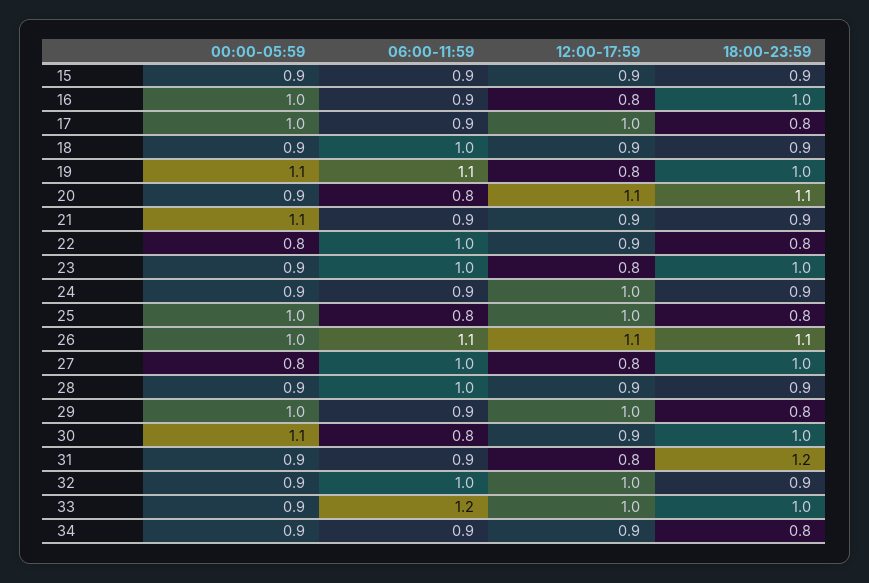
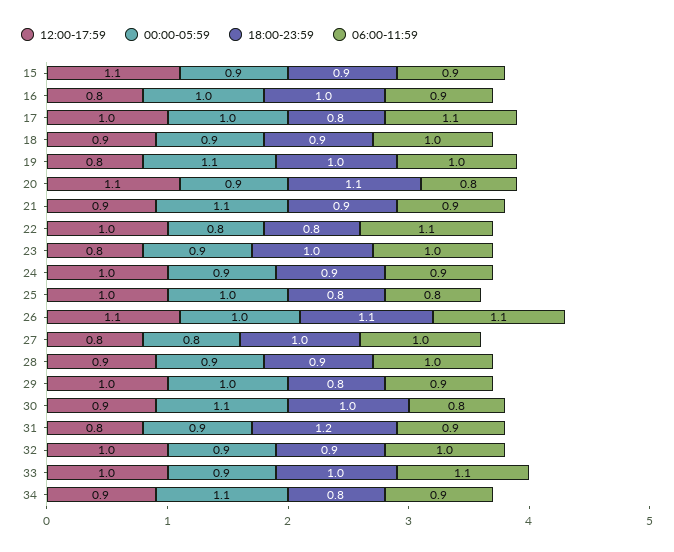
  {
    "00:00-05:59": {
      "15": 0.9,
      "16": 1,
      "17": 1,
      "18": 0.9,
      "19": 1.1,
      "20": 0.9,
      "21": 1.1,
      "22": 0.8,
      "23": 0.9,
      "24": 0.9,
      "25": 1,
      "26": 1,
      "27": 0.8,
      "28": 0.9,
      "29": 1,
      "30": 1.1,
      "31": 0.9,
      "32": 0.9,
      "33": 0.9,
-     "34": 0.9
+     "34": 1.1
    },
    "06:00-11:59": {
      "15": 0.9,
      "16": 0.9,
-     "17": 0.9,
+     "17": 1.1,
      "18": 1,
-     "19": 1.1,
+     "19": 1,
      "20": 0.8,
      "21": 0.9,
-     "22": 1,
+     "22": 1.1,
      "23": 1,
      "24": 0.9,
      "25": 0.8,
      "26": 1.1,
      "27": 1,
      "28": 1,
      "29": 0.9,
      "30": 0.8,
      "31": 0.9,
      "32": 1,
-     "33": 1.2,
+     "33": 1.1,
      "34": 0.9
    },
    "12:00-17:59": {
-     "15": 0.9,
+     "15": 1.1,
      "16": 0.8,
      "17": 1,
      "18": 0.9,
      "19": 0.8,
      "20": 1.1,
      "21": 0.9,
-     "22": 0.9,
+     "22": 1,
      "23": 0.8,
      "24": 1,
      "25": 1,
      "26": 1.1,
      "27": 0.8,
      "28": 0.9,
      "29": 1,
      "30": 0.9,
      "31": 0.8,
      "32": 1,
      "33": 1,
      "34": 0.9
    },
    "18:00-23:59": {
      "15": 0.9,
      "16": 1,
      "17": 0.8,
      "18": 0.9,
      "19": 1,
      "20": 1.1,
      "21": 0.9,
      "22": 0.8,
      "23": 1,
      "24": 0.9,
      "25": 0.8,
      "26": 1.1,
      "27": 1,
      "28": 0.9,
      "29": 0.8,
      "30": 1,
      "31": 1.2,
      "32": 0.9,
      "33": 1,
      "34": 0.8
    }
  }

